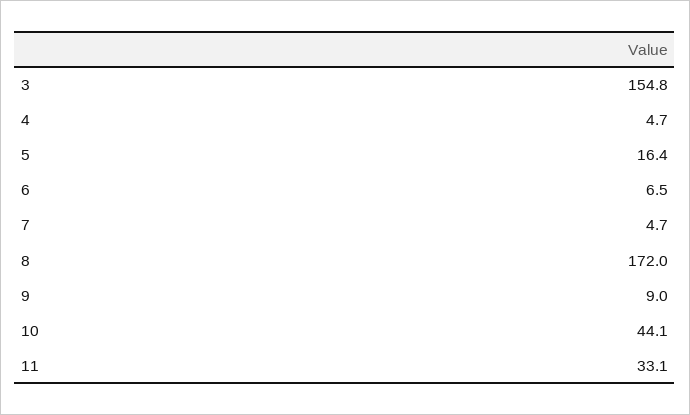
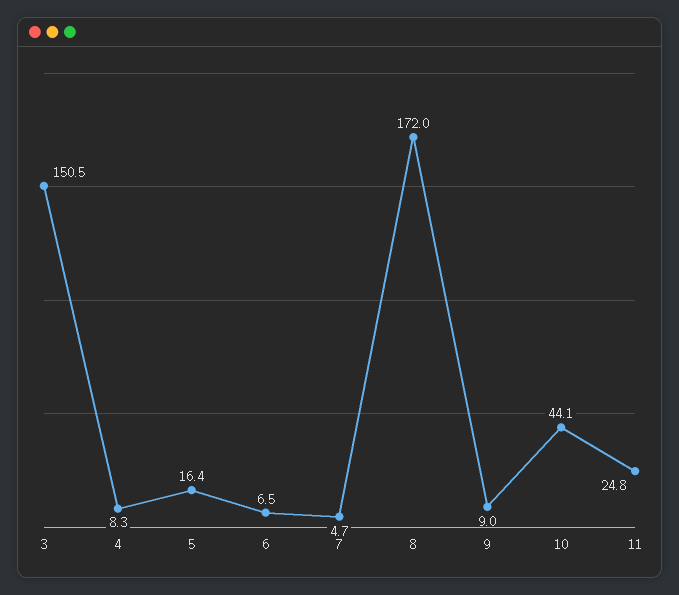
  {
-   "3": 154.8,
+   "3": 150.5,
-   "4": 4.7,
+   "4": 8.3,
    "5": 16.4,
    "6": 6.5,
    "7": 4.7,
    "8": 172,
    "9": 9,
    "10": 44.1,
-   "11": 33.1
+   "11": 24.8
  }

